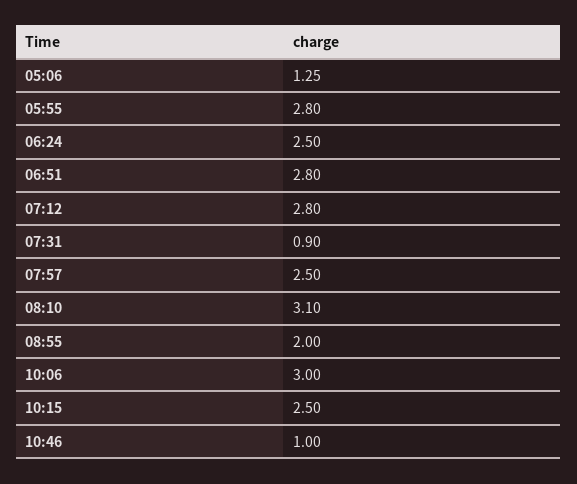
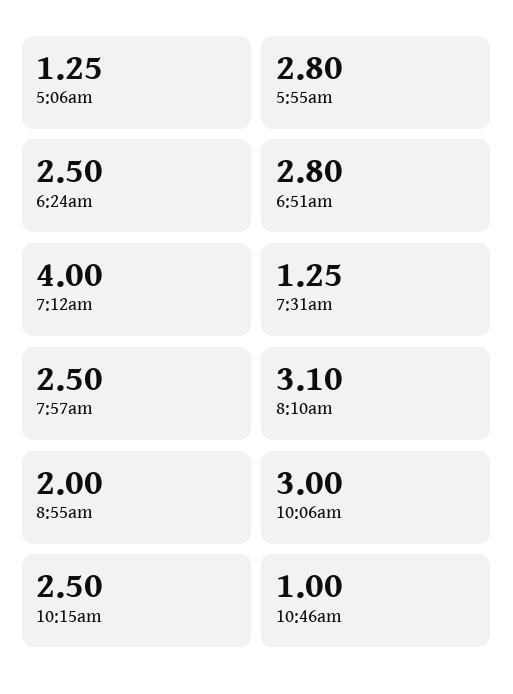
  {
    "05:06": 1.25,
    "05:55": 2.8,
    "06:24": 2.5,
    "06:51": 2.8,
-   "07:12": 2.8,
+   "07:12": 4,
-   "07:31": 0.9,
+   "07:31": 1.25,
    "07:57": 2.5,
    "08:10": 3.1,
    "08:55": 2,
    "10:06": 3,
    "10:15": 2.5,
    "10:46": 1
  }

